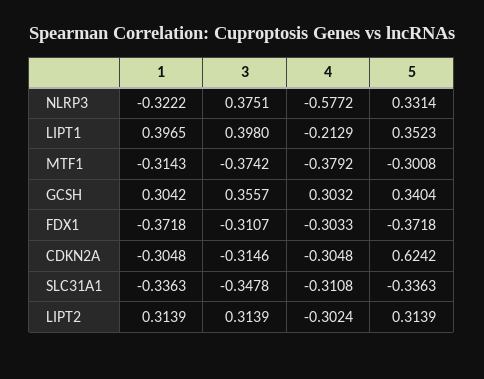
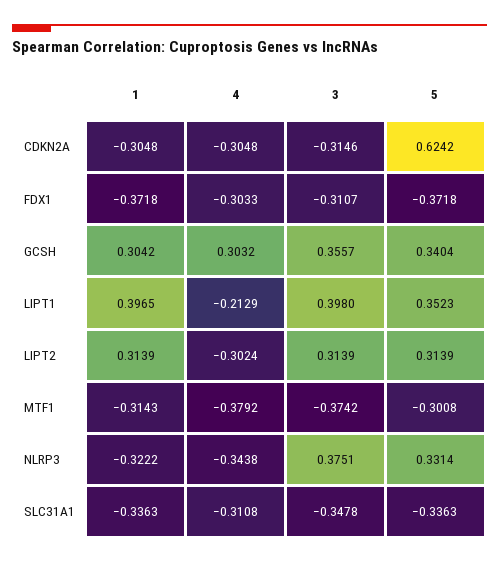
  {
    "1": {
      "NLRP3": -0.3222,
      "LIPT1": 0.3965,
      "MTF1": -0.3143,
      "GCSH": 0.3042,
      "FDX1": -0.3718,
      "CDKN2A": -0.3048,
      "SLC31A1": -0.3363,
      "LIPT2": 0.3139
    },
    "3": {
      "NLRP3": 0.3751,
      "LIPT1": 0.398,
      "MTF1": -0.3742,
      "GCSH": 0.3557,
      "FDX1": -0.3107,
      "CDKN2A": -0.3146,
      "SLC31A1": -0.3478,
      "LIPT2": 0.3139
    },
    "4": {
-     "NLRP3": -0.5772,
+     "NLRP3": -0.3438,
      "LIPT1": -0.2129,
      "MTF1": -0.3792,
      "GCSH": 0.3032,
      "FDX1": -0.3033,
      "CDKN2A": -0.3048,
      "SLC31A1": -0.3108,
      "LIPT2": -0.3024
    },
    "5": {
      "NLRP3": 0.3314,
      "LIPT1": 0.3523,
      "MTF1": -0.3008,
      "GCSH": 0.3404,
      "FDX1": -0.3718,
      "CDKN2A": 0.6242,
      "SLC31A1": -0.3363,
      "LIPT2": 0.3139
    }
  }

